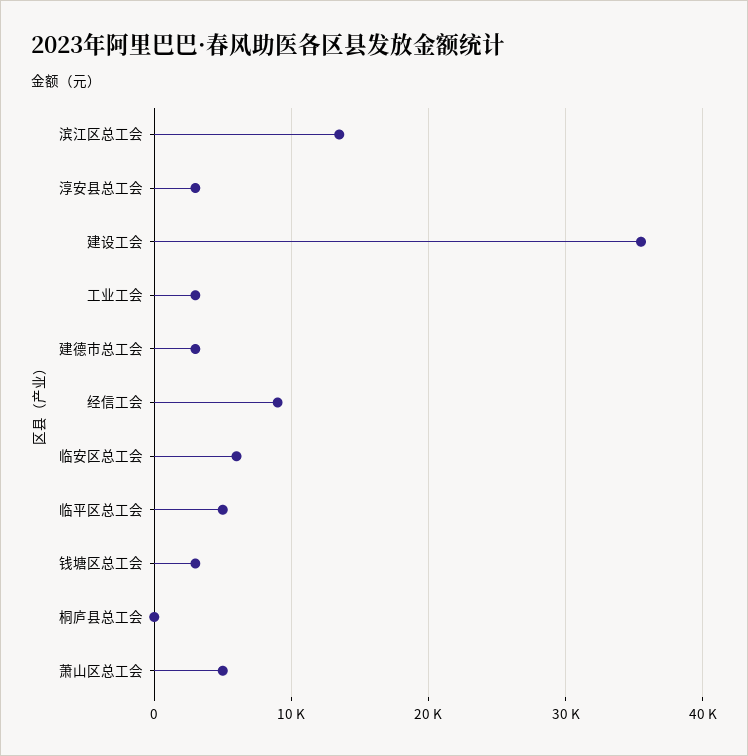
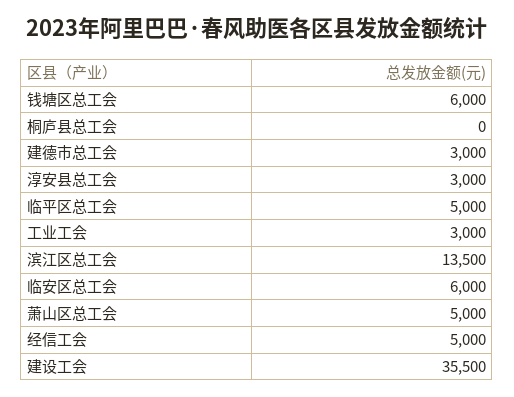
  {
    "滨江区总工会": 13500,
    "淳安县总工会": 3000,
    "建设工会": 35500,
    "工业工会": 3000,
    "建德市总工会": 3000,
-   "经信工会": 9000,
+   "经信工会": 5000,
    "临安区总工会": 6000,
    "临平区总工会": 5000,
-   "钱塘区总工会": 3000,
+   "钱塘区总工会": 6000,
    "桐庐县总工会": 0,
    "萧山区总工会": 5000
  }

